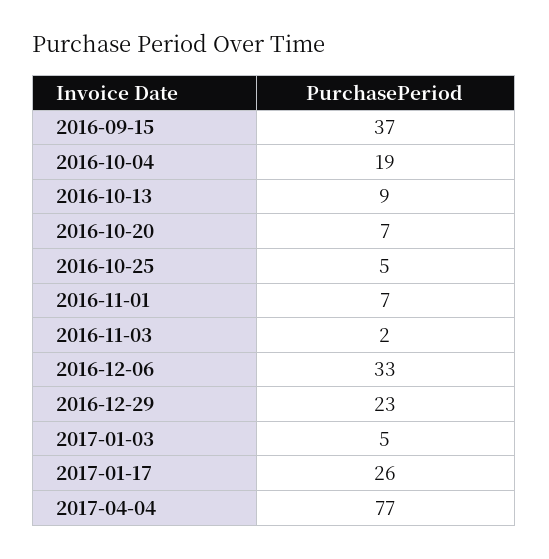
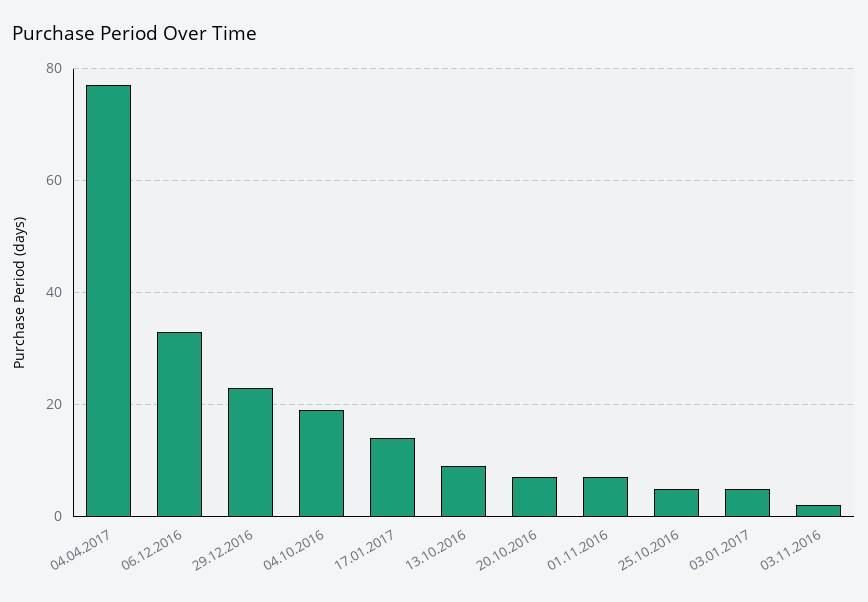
  {
-   "2016-09-15": 37,
    "2016-10-04": 19,
    "2016-10-13": 9,
    "2016-10-20": 7,
    "2016-10-25": 5,
    "2016-11-01": 7,
    "2016-11-03": 2,
    "2016-12-06": 33,
    "2016-12-29": 23,
    "2017-01-03": 5,
-   "2017-01-17": 26,
+   "2017-01-17": 15,
    "2017-04-04": 77
  }

